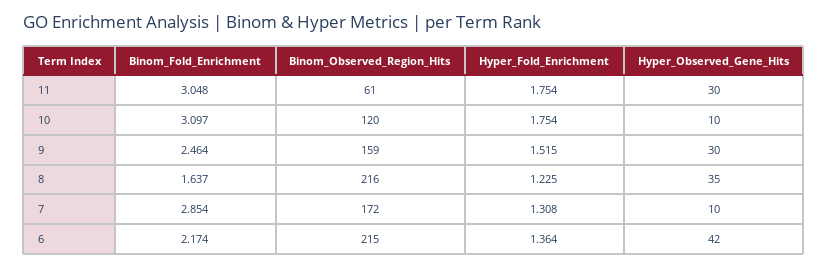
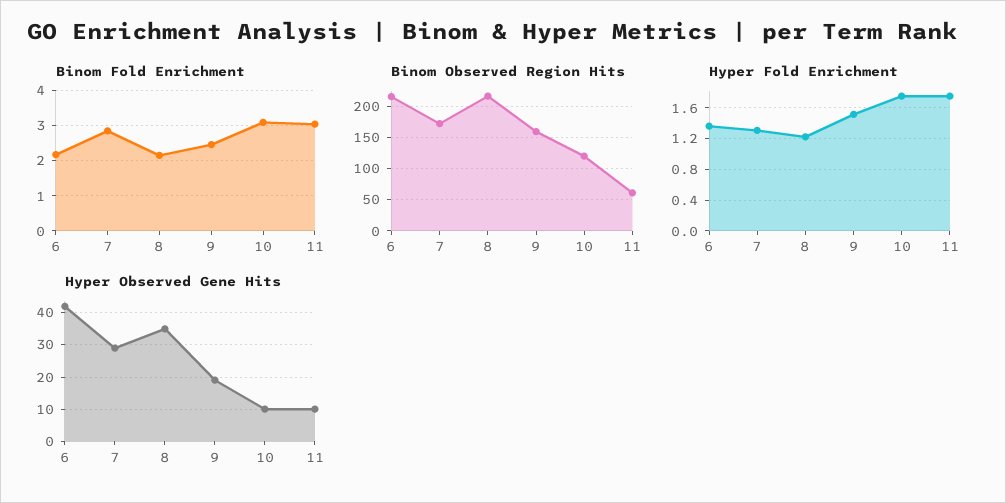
  {
    "Binom_Fold_Enrichment": {
      "11": 3.048,
      "10": 3.097,
      "9": 2.464,
-     "8": 1.637,
+     "8": 2.2,
      "7": 2.854,
      "6": 2.174
    },
    "Binom_Observed_Region_Hits": {
      "11": 61,
      "10": 120,
      "9": 159,
      "8": 216,
      "7": 172,
      "6": 215
    },
    "Hyper_Fold_Enrichment": {
      "11": 1.754,
      "10": 1.754,
      "9": 1.515,
      "8": 1.225,
      "7": 1.308,
      "6": 1.364
    },
    "Hyper_Observed_Gene_Hits": {
-     "11": 30,
+     "11": 10,
      "10": 10,
-     "9": 30,
+     "9": 20,
      "8": 35,
-     "7": 10,
+     "7": 30,
      "6": 42
    }
  }

